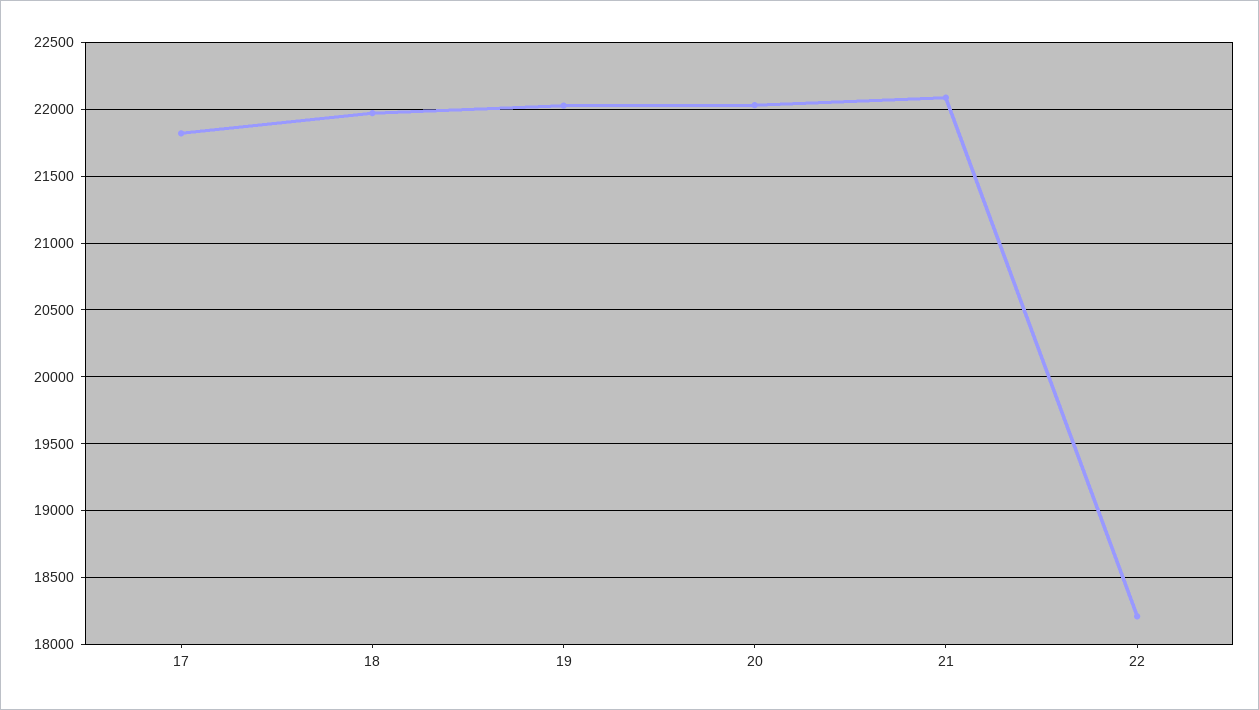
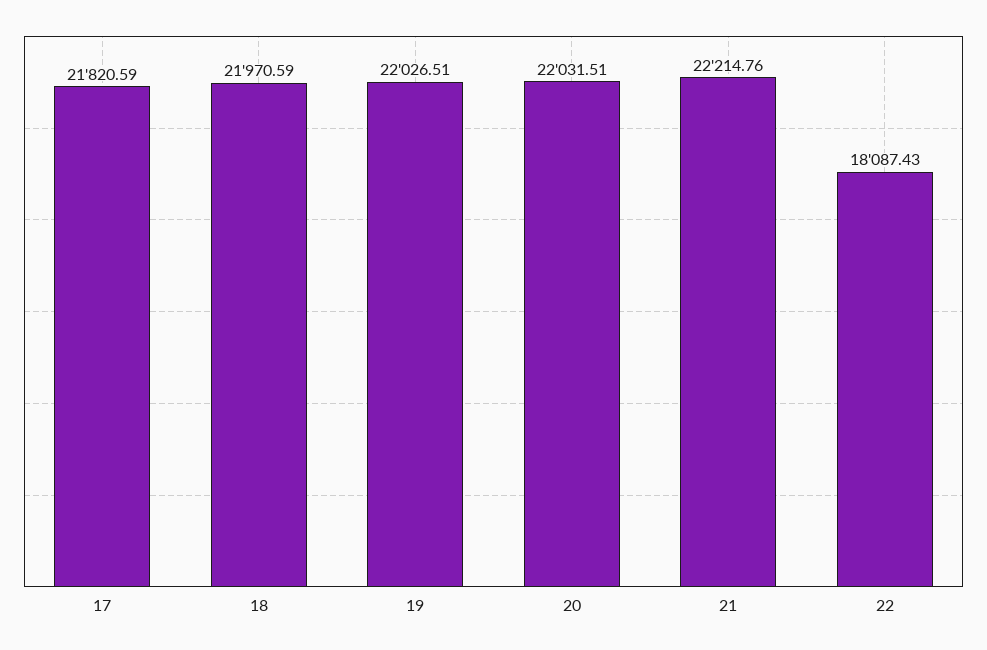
  {
    "17": 21820.59,
    "18": 21970.59,
    "19": 22026.51,
    "20": 22031.51,
-   "21": 22100,
+   "21": 22214.76,
-   "22": 18200
+   "22": 18087.43
  }

